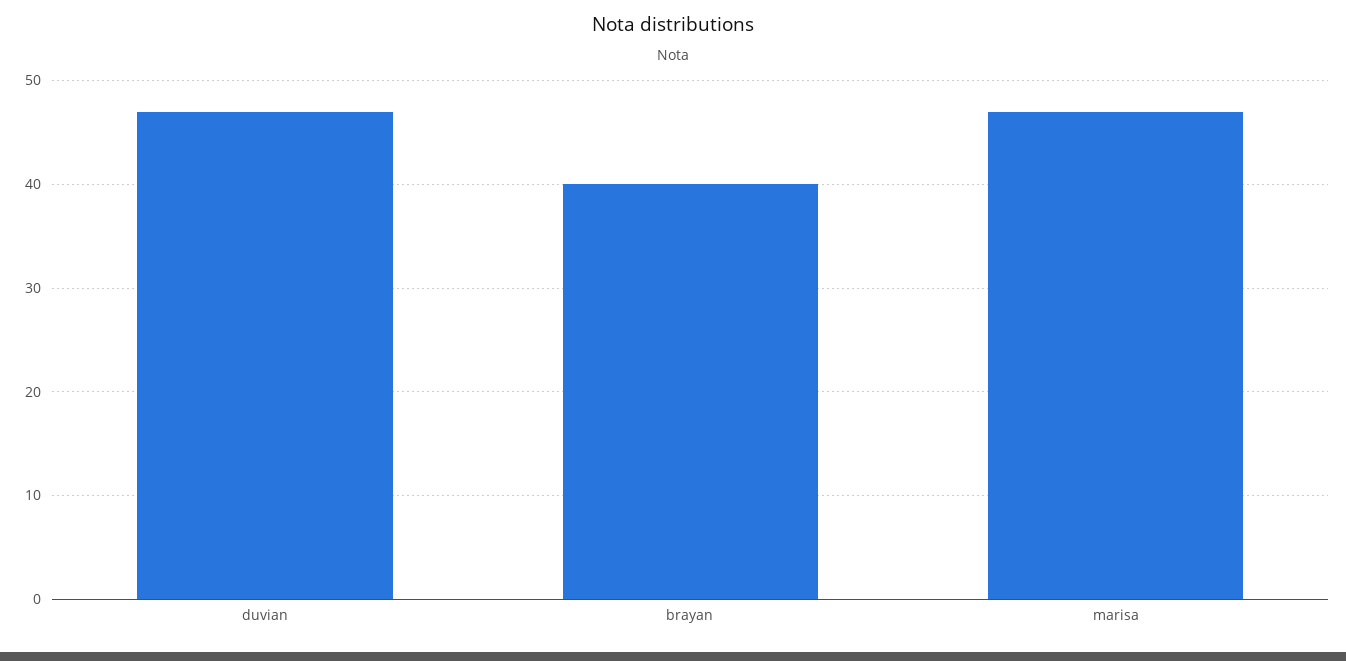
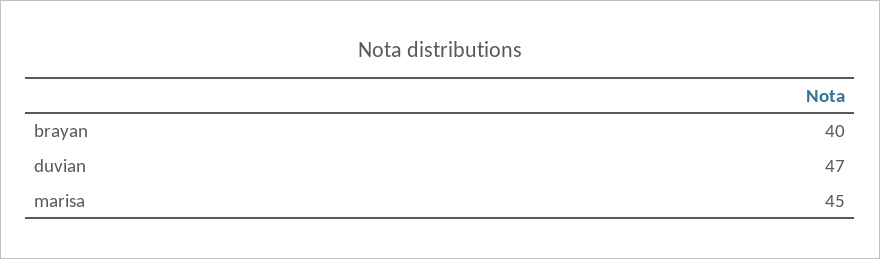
  {
    "duvian": 47,
    "brayan": 40,
-   "marisa": 47
+   "marisa": 45
  }

